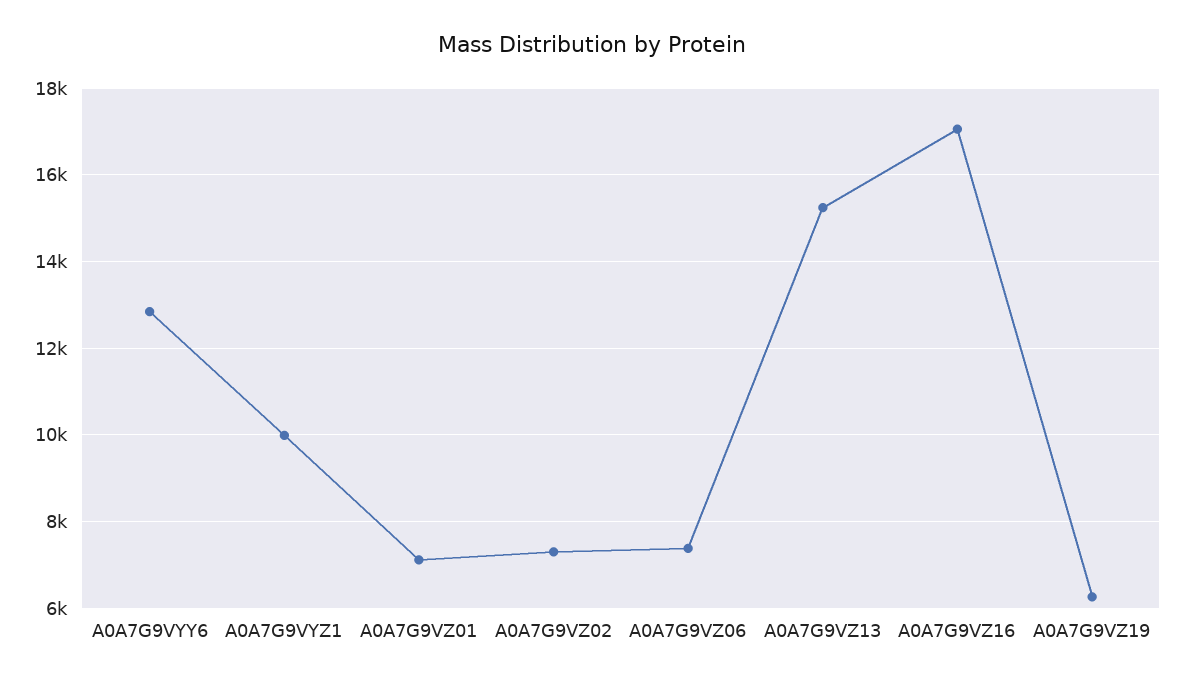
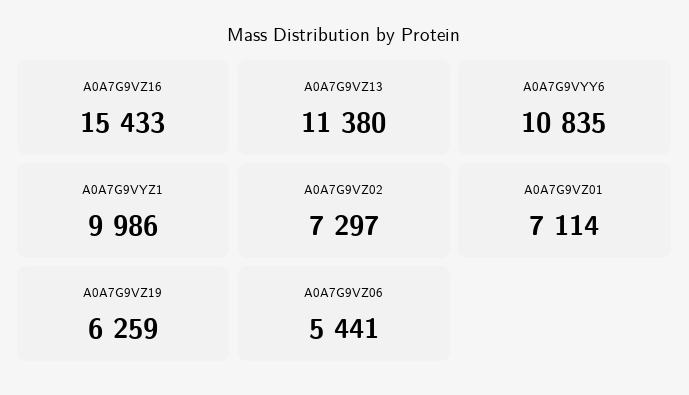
  {
-   "A0A7G9VYY6": 12800,
+   "A0A7G9VYY6": 10835,
    "A0A7G9VYZ1": 9986,
    "A0A7G9VZ01": 7114,
    "A0A7G9VZ02": 7297,
-   "A0A7G9VZ06": 7400,
+   "A0A7G9VZ06": 5441,
-   "A0A7G9VZ13": 15200,
+   "A0A7G9VZ13": 11380,
-   "A0A7G9VZ16": 17000,
+   "A0A7G9VZ16": 15433,
    "A0A7G9VZ19": 6259
  }

